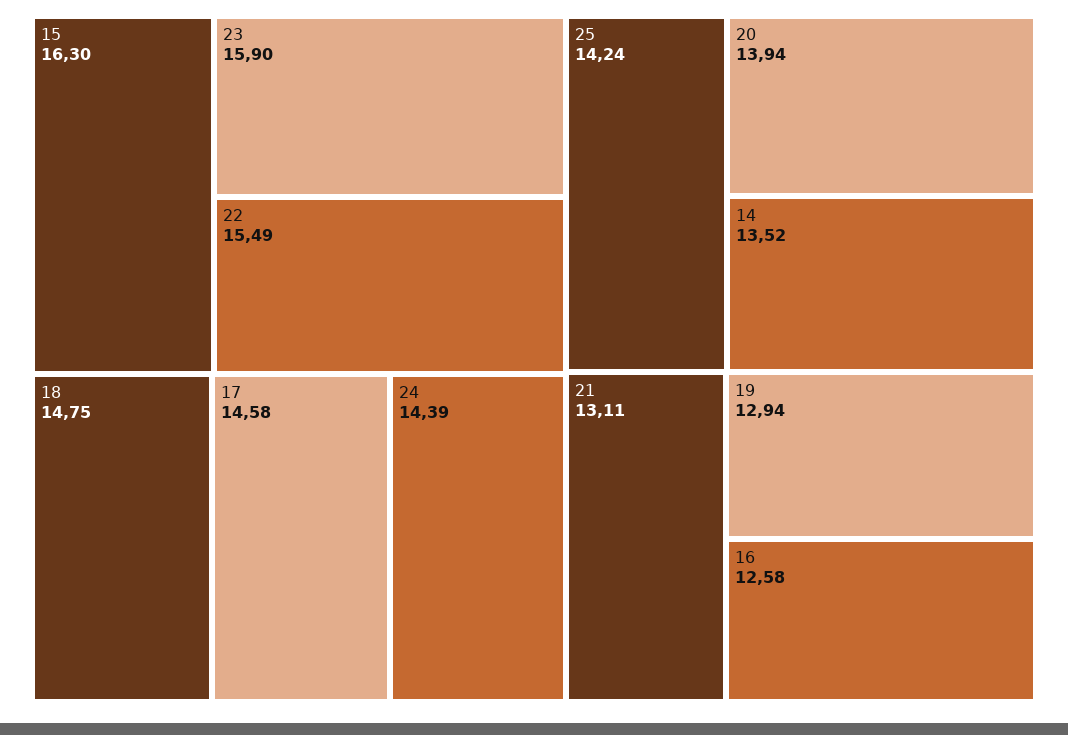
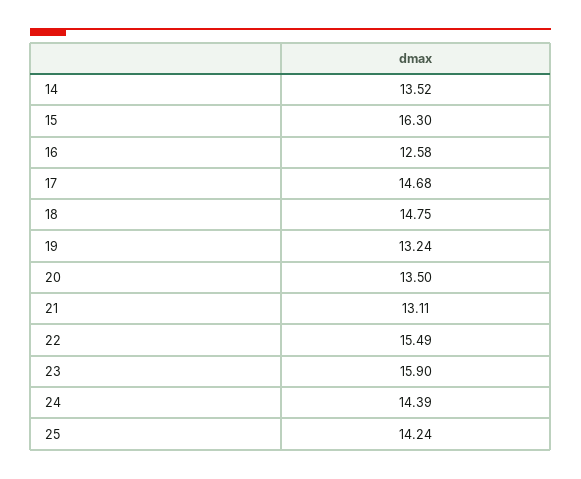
  {
    "15": 16.3,
    "23": 15.9,
    "22": 15.49,
    "18": 14.75,
-   "17": 14.58,
+   "17": 14.68,
    "24": 14.39,
    "25": 14.24,
-   "20": 13.94,
+   "20": 13.5,
    "14": 13.52,
    "21": 13.11,
-   "19": 12.94,
+   "19": 13.24,
    "16": 12.58
  }

